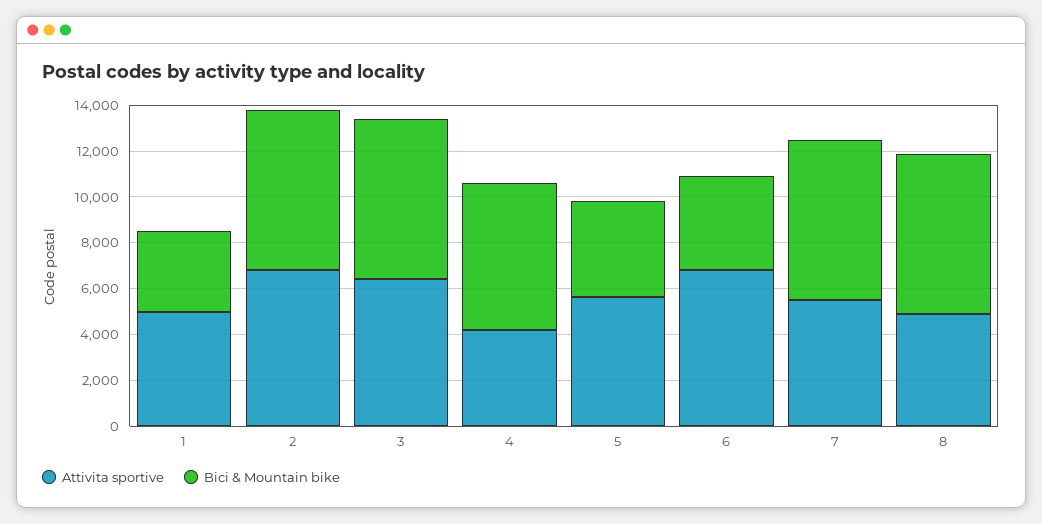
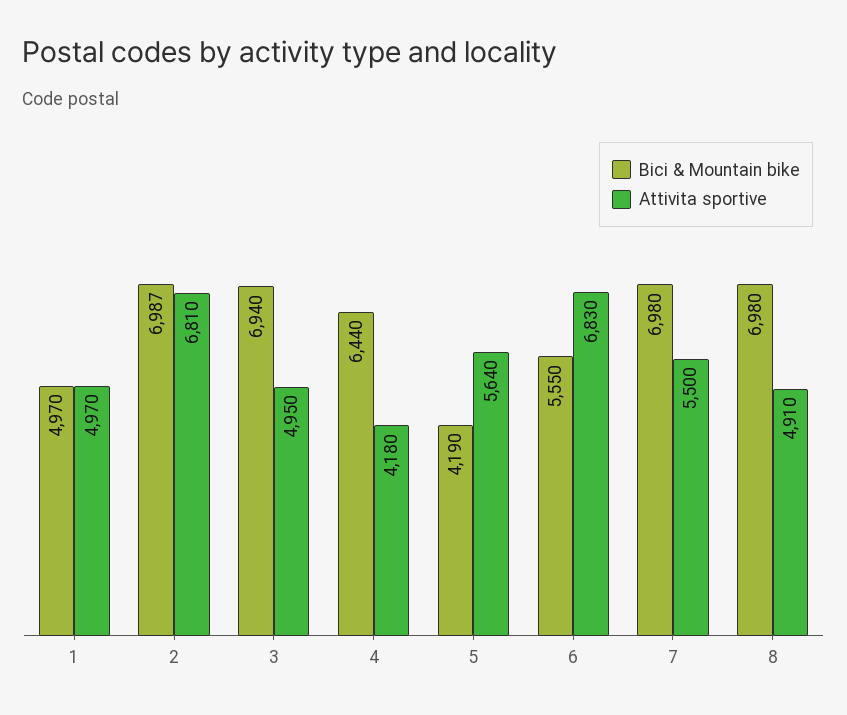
  {
    "Attivita sportive": {
      "1": 4970,
      "2": 6810,
-     "3": 6500,
+     "3": 4950,
      "4": 4180,
      "5": 5640,
      "6": 6830,
      "7": 5500,
      "8": 4910
    },
    "Bici & Mountain bike": {
-     "1": 3500,
+     "1": 4970,
      "2": 6987,
      "3": 6940,
      "4": 6440,
      "5": 4190,
-     "6": 4000,
+     "6": 5550,
      "7": 6980,
      "8": 6980
    }
  }

